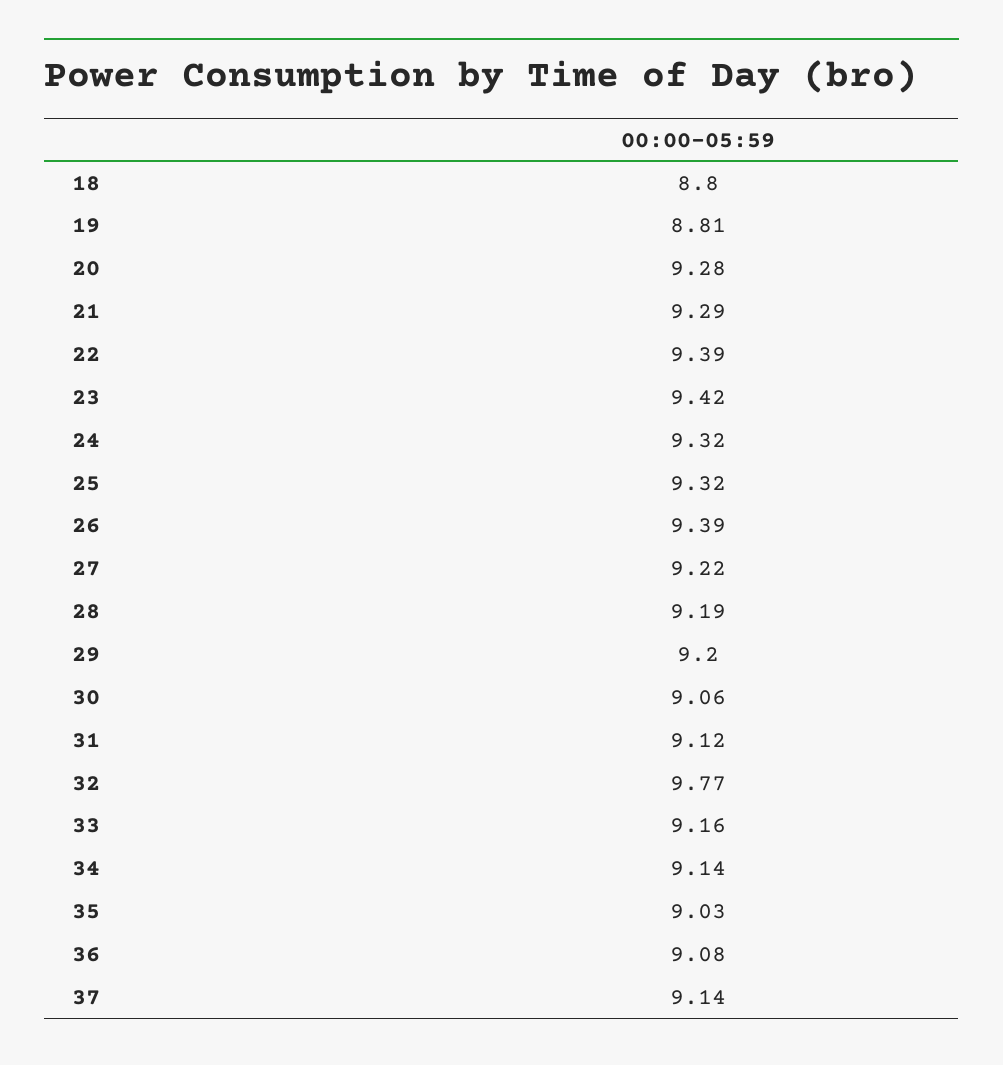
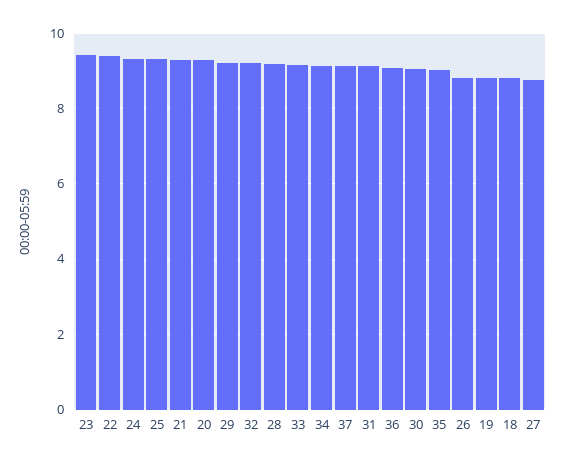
  {
    "18": 8.8,
    "19": 8.81,
    "20": 9.28,
    "21": 9.29,
    "22": 9.39,
    "23": 9.42,
    "24": 9.32,
    "25": 9.32,
-   "26": 9.39,
+   "26": 8.8,
-   "27": 9.22,
+   "27": 8.8,
    "28": 9.19,
    "29": 9.2,
    "30": 9.06,
    "31": 9.12,
-   "32": 9.77,
+   "32": 9.2,
    "33": 9.16,
    "34": 9.14,
    "35": 9.03,
    "36": 9.08,
    "37": 9.14
  }

